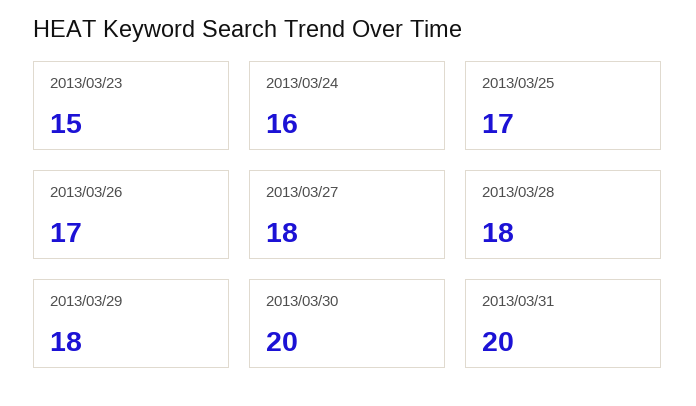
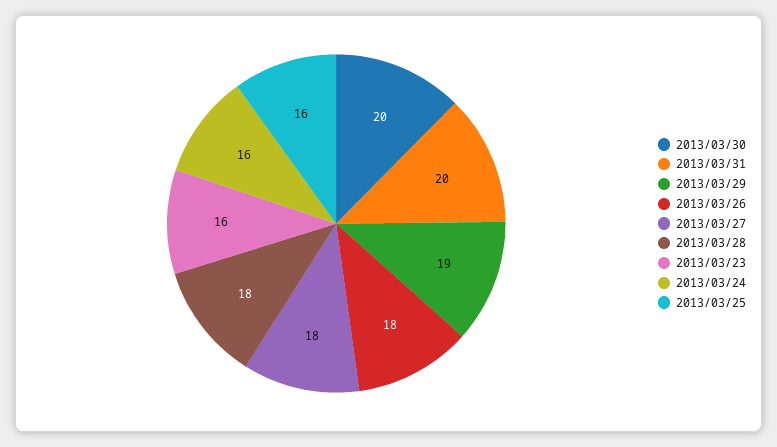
  {
-   "2013/03/23": 15,
+   "2013/03/23": 16,
    "2013/03/24": 16,
-   "2013/03/25": 17,
+   "2013/03/25": 16,
-   "2013/03/26": 17,
+   "2013/03/26": 18,
    "2013/03/27": 18,
    "2013/03/28": 18,
-   "2013/03/29": 18,
+   "2013/03/29": 19,
    "2013/03/30": 20,
    "2013/03/31": 20
  }

